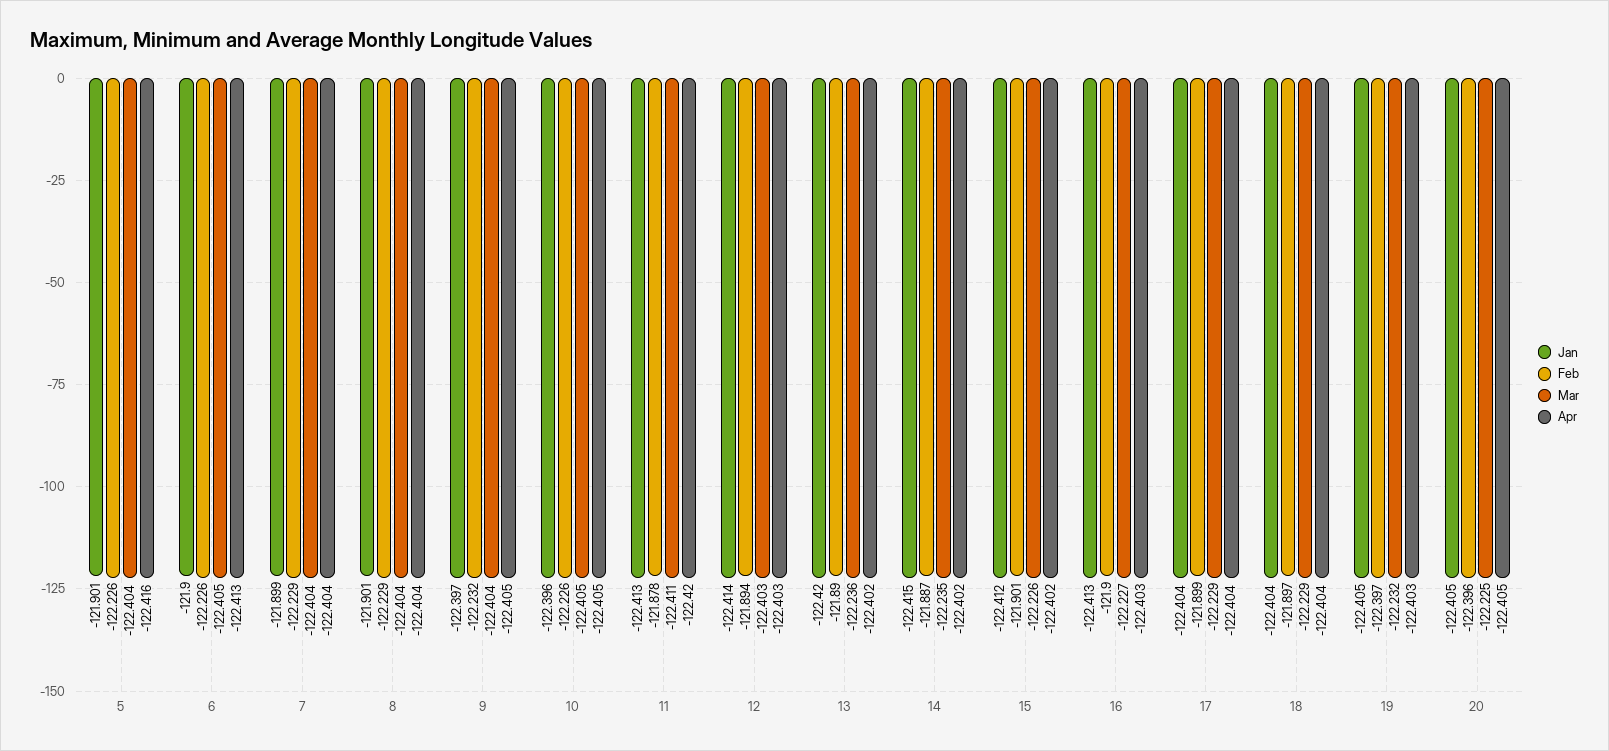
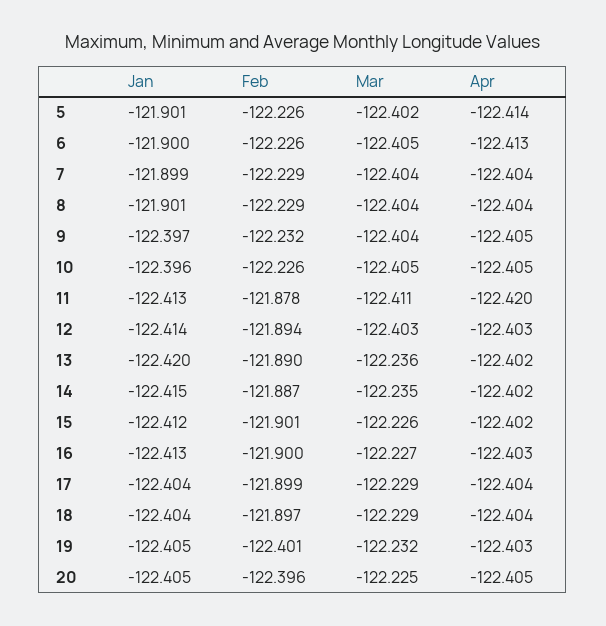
  {
    "Jan": {
      "5": -121.901,
      "6": -121.9,
      "7": -121.899,
      "8": -121.901,
      "9": -122.397,
      "10": -122.396,
      "11": -122.413,
      "12": -122.414,
      "13": -122.42,
      "14": -122.415,
      "15": -122.412,
      "16": -122.413,
      "17": -122.404,
      "18": -122.404,
      "19": -122.405,
      "20": -122.405
    },
    "Feb": {
      "5": -122.226,
      "6": -122.226,
      "7": -122.229,
      "8": -122.229,
      "9": -122.232,
      "10": -122.226,
      "11": -121.878,
      "12": -121.894,
      "13": -121.89,
      "14": -121.887,
      "15": -121.901,
      "16": -121.9,
      "17": -121.899,
      "18": -121.897,
-     "19": -122.397,
+     "19": -122.401,
      "20": -122.396
    },
    "Mar": {
-     "5": -122.404,
+     "5": -122.402,
      "6": -122.405,
      "7": -122.404,
      "8": -122.404,
      "9": -122.404,
      "10": -122.405,
      "11": -122.411,
      "12": -122.403,
      "13": -122.236,
      "14": -122.235,
      "15": -122.226,
      "16": -122.227,
      "17": -122.229,
      "18": -122.229,
      "19": -122.232,
      "20": -122.225
    },
    "Apr": {
-     "5": -122.416,
+     "5": -122.414,
      "6": -122.413,
      "7": -122.404,
      "8": -122.404,
      "9": -122.405,
      "10": -122.405,
      "11": -122.42,
      "12": -122.403,
      "13": -122.402,
      "14": -122.402,
      "15": -122.402,
      "16": -122.403,
      "17": -122.404,
      "18": -122.404,
      "19": -122.403,
      "20": -122.405
    }
  }

